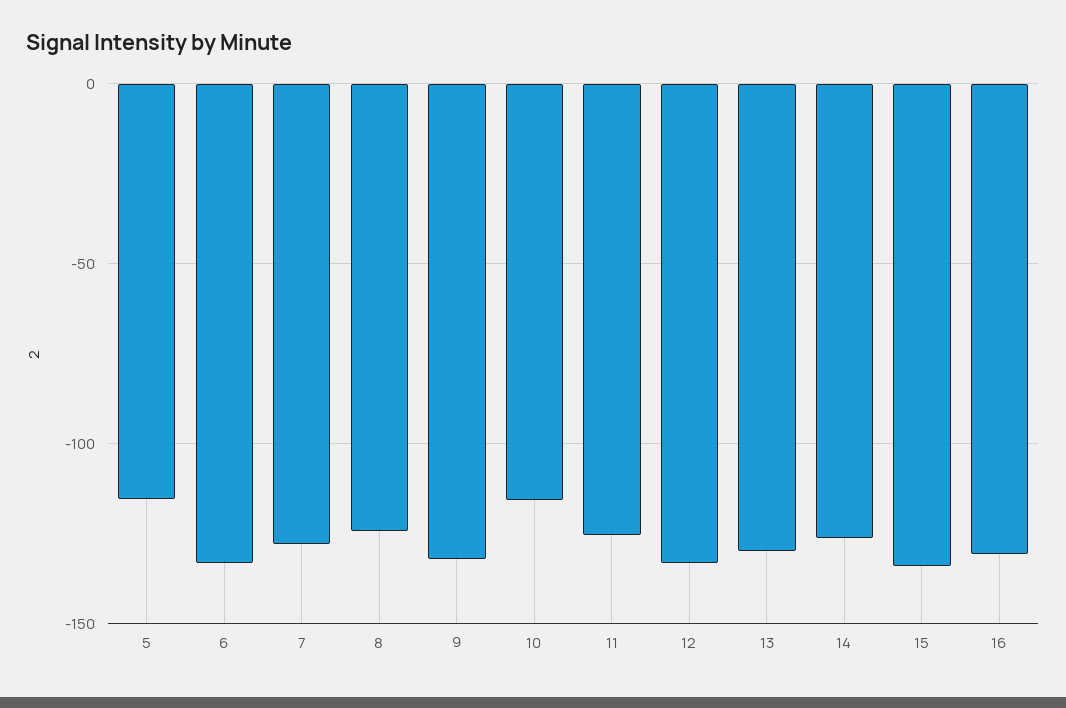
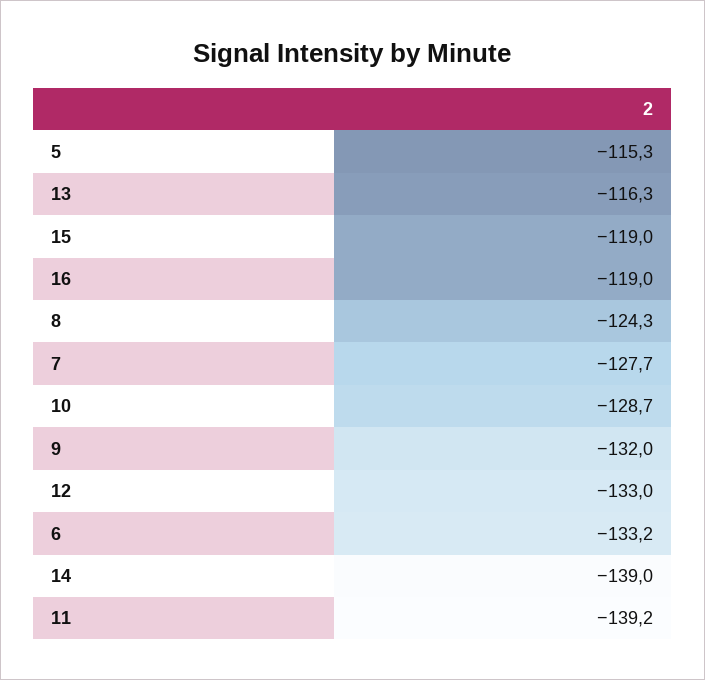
  {
    "5": -115.3,
    "6": -133.2,
    "7": -127.7,
    "8": -124.3,
    "9": -132,
-   "10": -115,
+   "10": -128.7,
-   "11": -125,
+   "11": -139.2,
    "12": -133,
-   "13": -130,
+   "13": -116.3,
-   "14": -125,
+   "14": -139,
-   "15": -135,
+   "15": -119,
-   "16": -130
+   "16": -119
  }

